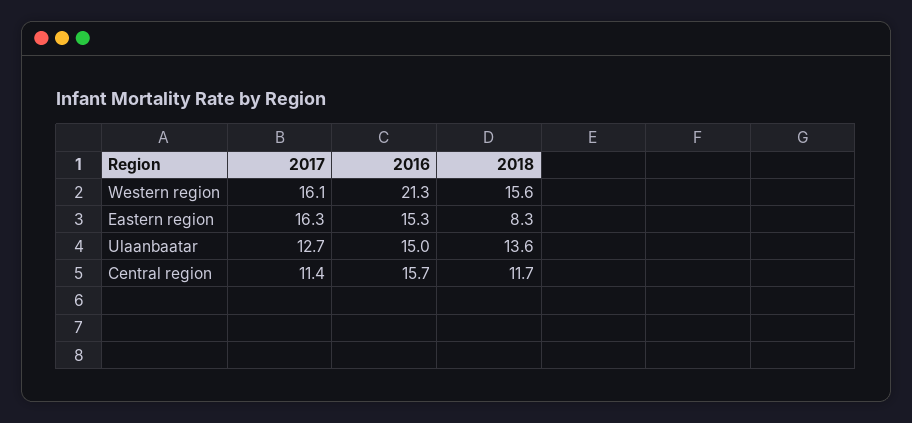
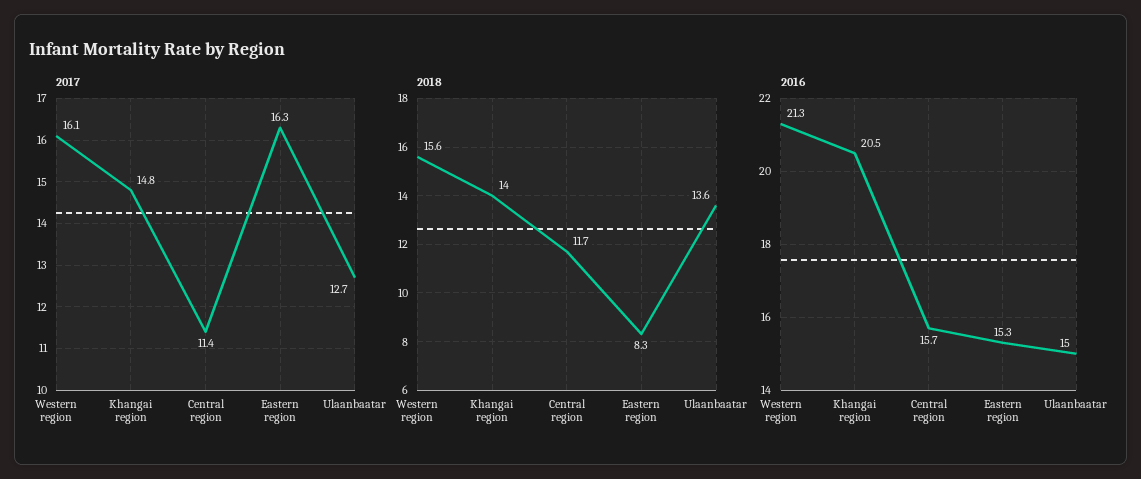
  {
    "2017": {
      "Western region": 16.1,
      "Eastern region": 16.3,
      "Ulaanbaatar": 12.7,
-     "Central region": 11.4
+     "Central region": 11.4,
+     "Khangai region": 14.8
    },
    "2016": {
      "Western region": 21.3,
      "Eastern region": 15.3,
      "Ulaanbaatar": 15,
-     "Central region": 15.7
+     "Central region": 15.7,
+     "Khangai region": 20.5
    },
    "2018": {
      "Western region": 15.6,
      "Eastern region": 8.3,
      "Ulaanbaatar": 13.6,
-     "Central region": 11.7
+     "Central region": 11.7,
+     "Khangai region": 14
    }
  }

